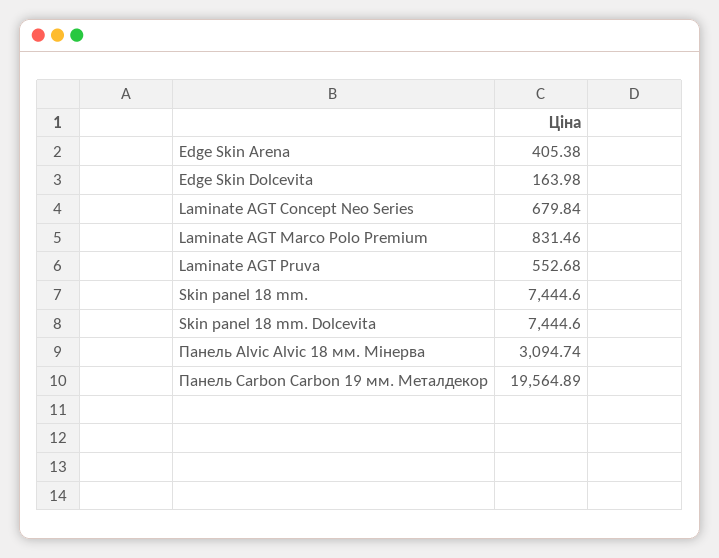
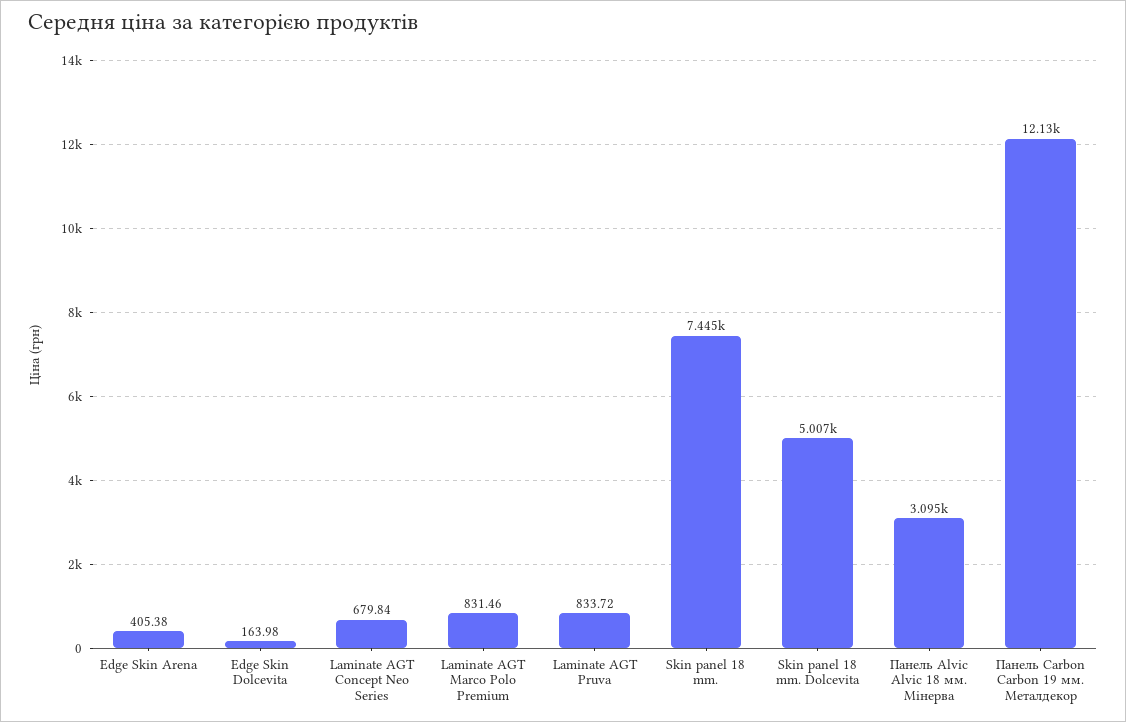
  {
    "Edge Skin Arena": 405.38,
    "Edge Skin Dolcevita": 163.98,
    "Laminate AGT Concept Neo Series": 679.84,
    "Laminate AGT Marco Polo Premium": 831.46,
-   "Laminate AGT Pruva": 552.68,
+   "Laminate AGT Pruva": 833.72,
    "Skin panel 18 mm.": 7444.6,
-   "Skin panel 18 mm. Dolcevita": 7444.6,
+   "Skin panel 18 mm. Dolcevita": 5007,
    "Панель Alvic Alvic 18 мм. Мінерва": 3094.74,
-   "Панель Carbon Carbon 19 мм. Металдекор": 19564.89
+   "Панель Carbon Carbon 19 мм. Металдекор": 12130
  }

